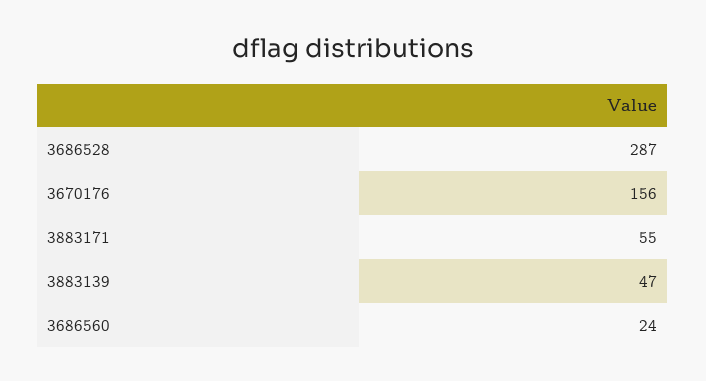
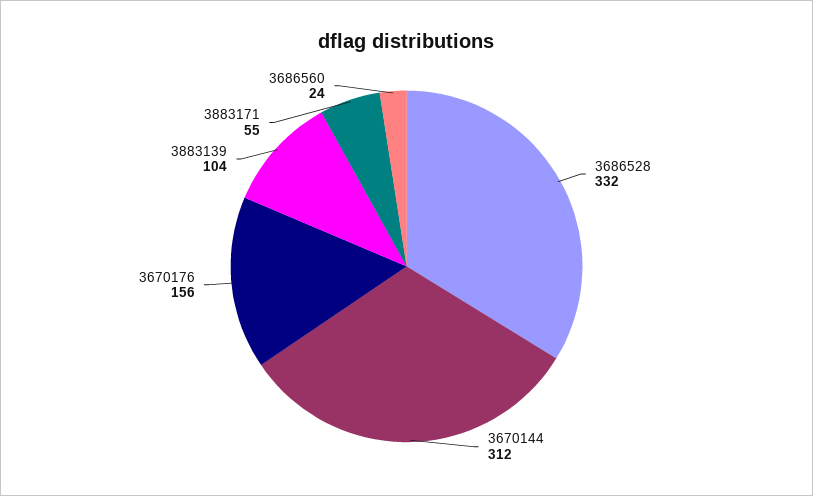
  {
-   "3686528": 287,
+   "3686528": 332,
    "3670176": 156,
    "3883171": 55,
-   "3883139": 47,
+   "3883139": 104,
-   "3686560": 24
+   "3686560": 24,
+   "3670144": 312
  }

